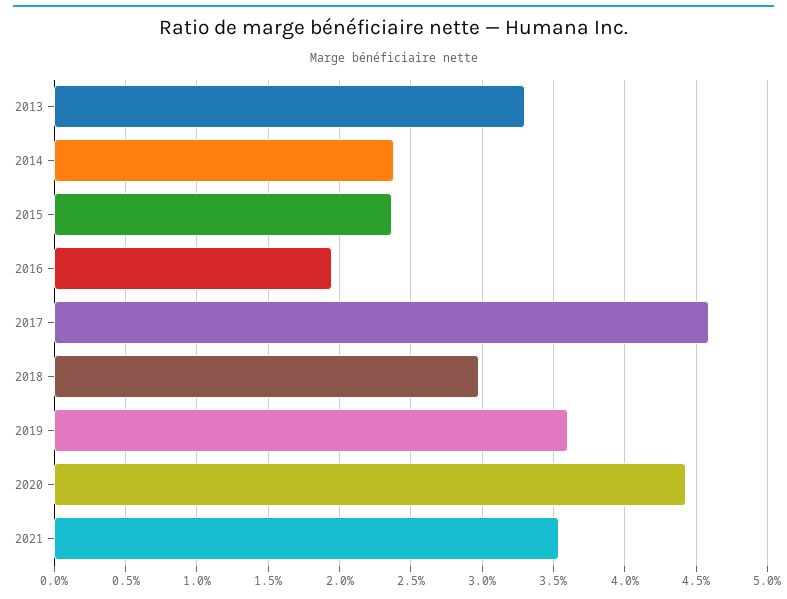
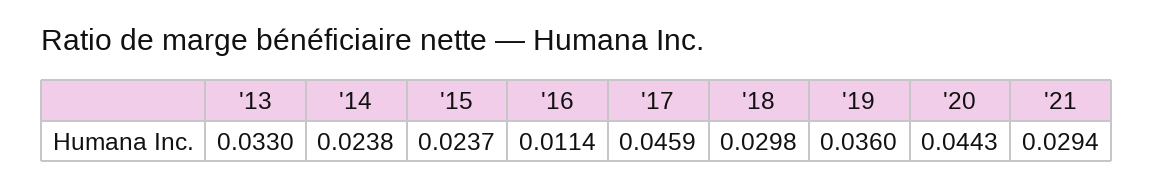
  {
    "2013": 0.033,
    "2014": 0.0238,
    "2015": 0.0237,
-   "2016": 0.0195,
+   "2016": 0.0114,
    "2017": 0.0459,
    "2018": 0.0298,
    "2019": 0.036,
    "2020": 0.0443,
-   "2021": 0.0355
+   "2021": 0.0294
  }

